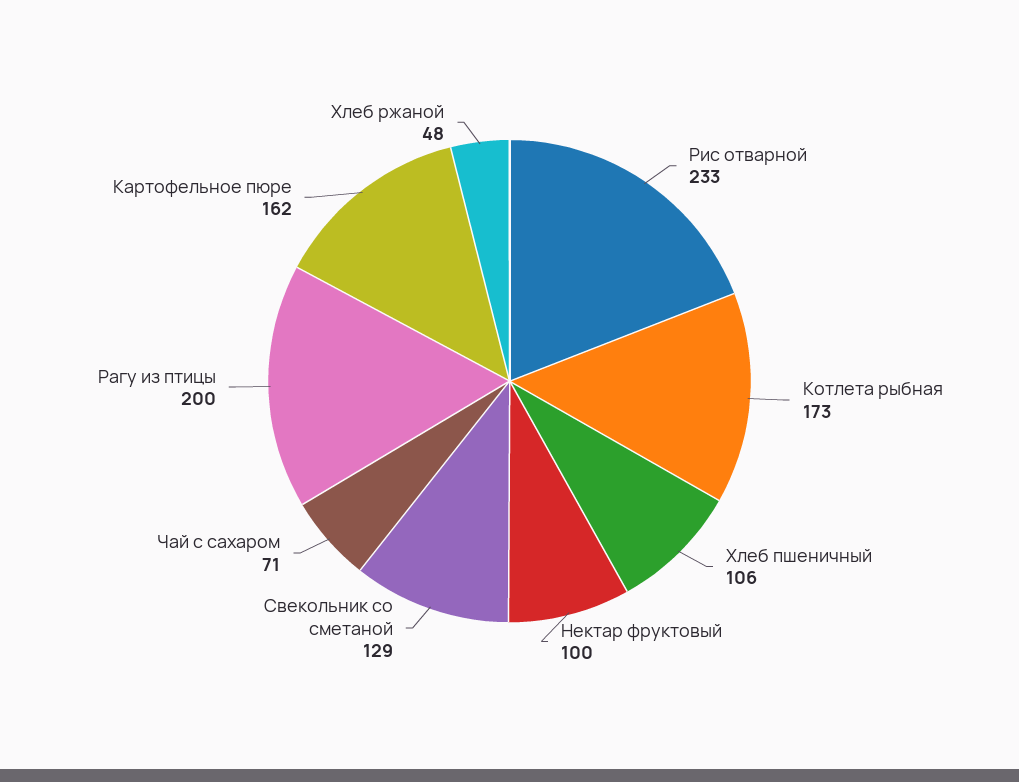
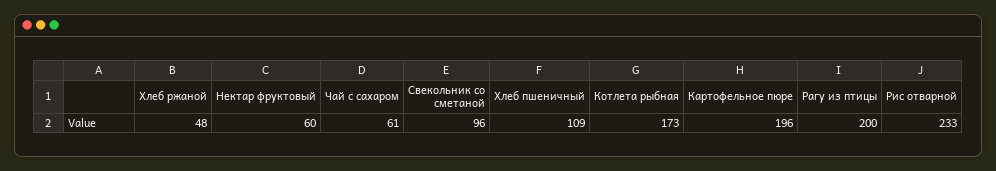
  {
    "Рис отварной": 233,
    "Котлета рыбная": 173,
-   "Хлеб пшеничный": 106,
+   "Хлеб пшеничный": 109,
-   "Нектар фруктовый": 100,
+   "Нектар фруктовый": 60,
-   "Свекольник со сметаной": 129,
+   "Свекольник со сметаной": 96,
-   "Чай с сахаром": 71,
+   "Чай с сахаром": 61,
    "Рагу из птицы": 200,
-   "Картофельное пюре": 162,
+   "Картофельное пюре": 196,
    "Хлеб ржаной": 48
  }

